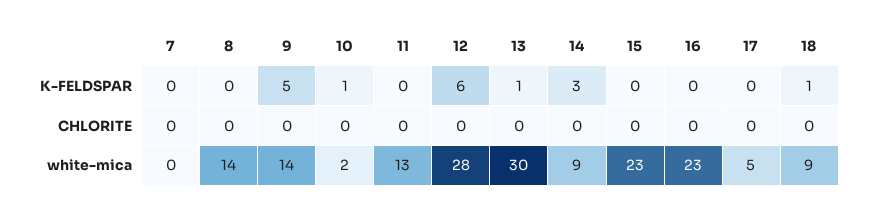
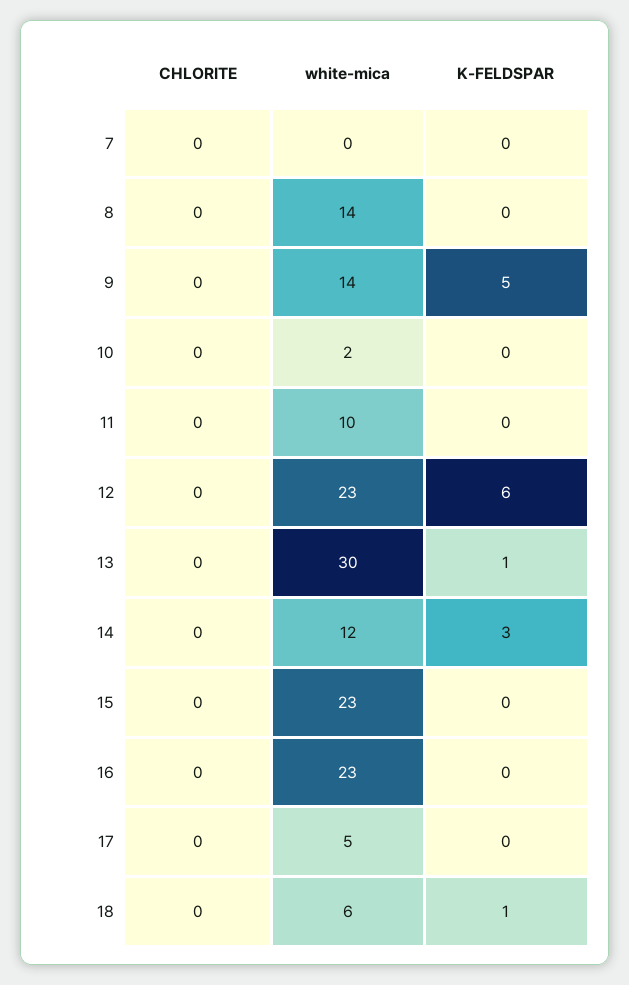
  {
    "7": {
      "K-FELDSPAR": 0,
      "CHLORITE": 0,
      "white-mica": 0
    },
    "8": {
      "K-FELDSPAR": 0,
      "CHLORITE": 0,
      "white-mica": 14
    },
    "9": {
      "K-FELDSPAR": 5,
      "CHLORITE": 0,
      "white-mica": 14
    },
    "10": {
-     "K-FELDSPAR": 1,
+     "K-FELDSPAR": 0,
      "CHLORITE": 0,
      "white-mica": 2
    },
    "11": {
      "K-FELDSPAR": 0,
      "CHLORITE": 0,
-     "white-mica": 13
+     "white-mica": 10
    },
    "12": {
      "K-FELDSPAR": 6,
      "CHLORITE": 0,
-     "white-mica": 28
+     "white-mica": 23
    },
    "13": {
      "K-FELDSPAR": 1,
      "CHLORITE": 0,
      "white-mica": 30
    },
    "14": {
      "K-FELDSPAR": 3,
      "CHLORITE": 0,
-     "white-mica": 9
+     "white-mica": 12
    },
    "15": {
      "K-FELDSPAR": 0,
      "CHLORITE": 0,
      "white-mica": 23
    },
    "16": {
      "K-FELDSPAR": 0,
      "CHLORITE": 0,
      "white-mica": 23
    },
    "17": {
      "K-FELDSPAR": 0,
      "CHLORITE": 0,
      "white-mica": 5
    },
    "18": {
      "K-FELDSPAR": 1,
      "CHLORITE": 0,
-     "white-mica": 9
+     "white-mica": 6
    }
  }

